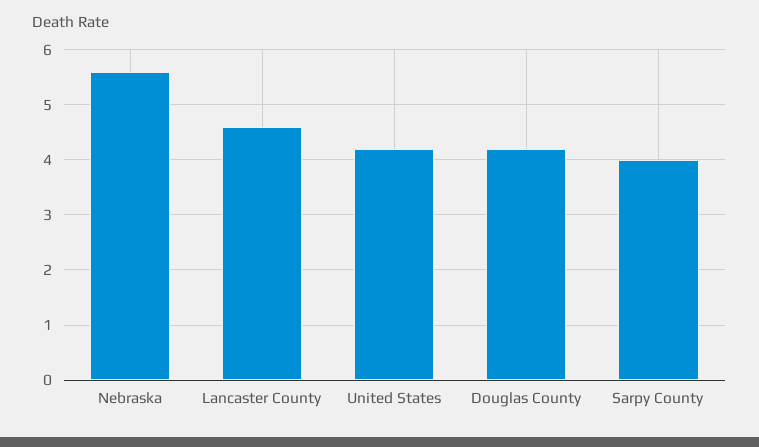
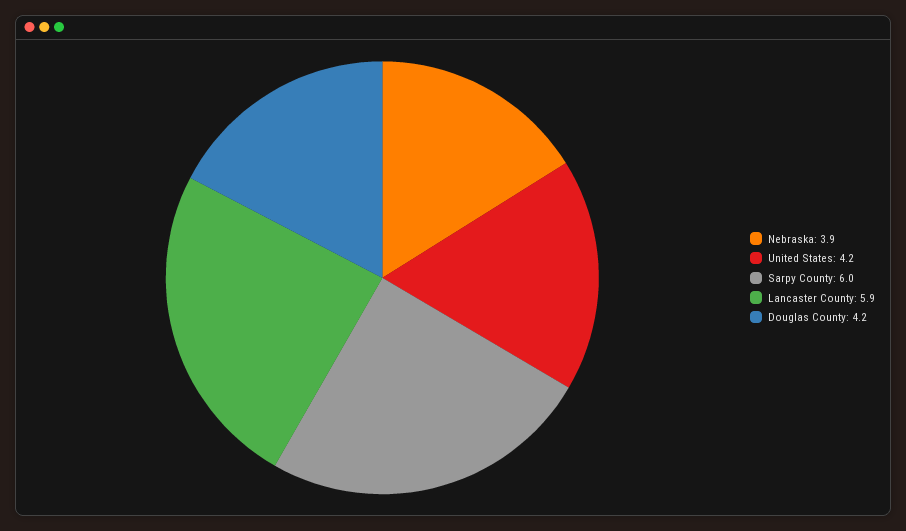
  {
-   "Nebraska": 5.5,
+   "Nebraska": 3.9,
-   "Lancaster County": 4.5,
+   "Lancaster County": 5.9,
    "United States": 4.2,
    "Douglas County": 4.2,
-   "Sarpy County": 4
+   "Sarpy County": 6
  }

